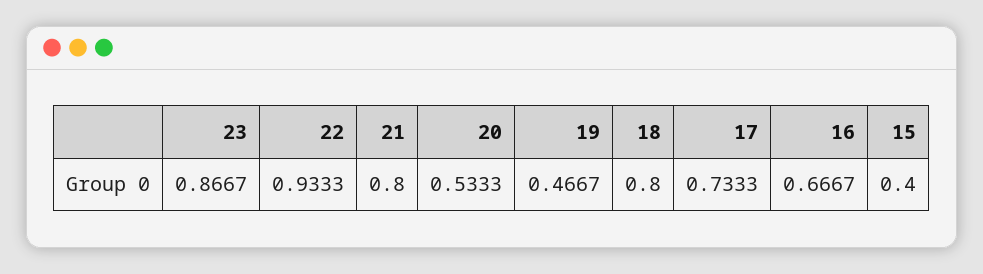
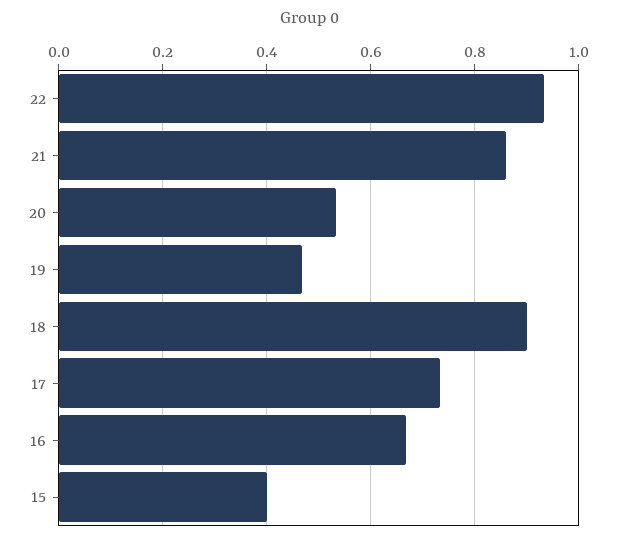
  {
-   "23": 0.8667,
    "22": 0.9333,
-   "21": 0.8,
+   "21": 0.86,
    "20": 0.5333,
    "19": 0.4667,
-   "18": 0.8,
+   "18": 0.9,
    "17": 0.7333,
    "16": 0.6667,
    "15": 0.4
  }

